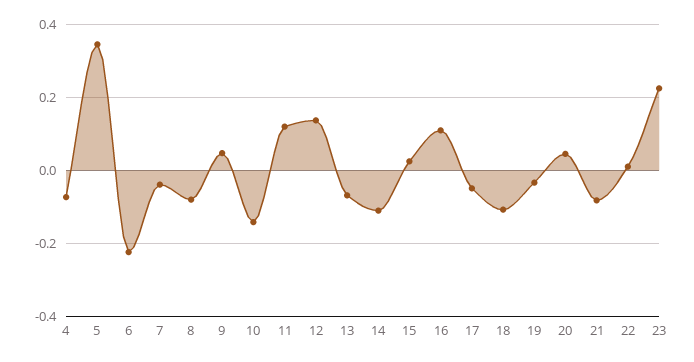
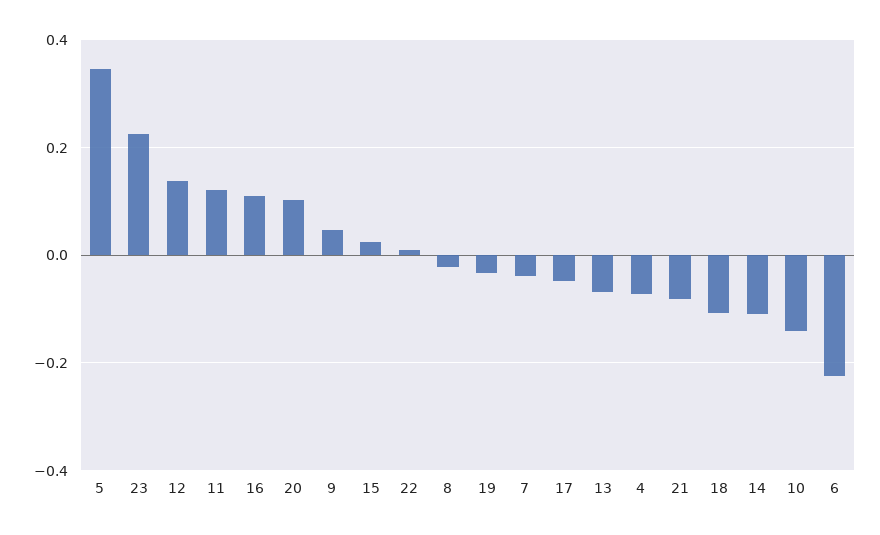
  {
    "4": -0.08,
    "5": 0.34,
    "6": -0.22,
    "7": -0.04,
-   "8": -0.08,
+   "8": -0.02,
    "9": 0.04,
    "10": -0.14,
    "11": 0.12,
    "12": 0.14,
    "13": -0.06,
    "14": -0.12,
    "15": 0.02,
    "16": 0.1,
    "17": -0.04,
    "18": -0.1,
    "19": -0.04,
-   "20": 0.04,
+   "20": 0.1,
    "21": -0.08,
    "22": 0.02,
    "23": 0.22
  }

